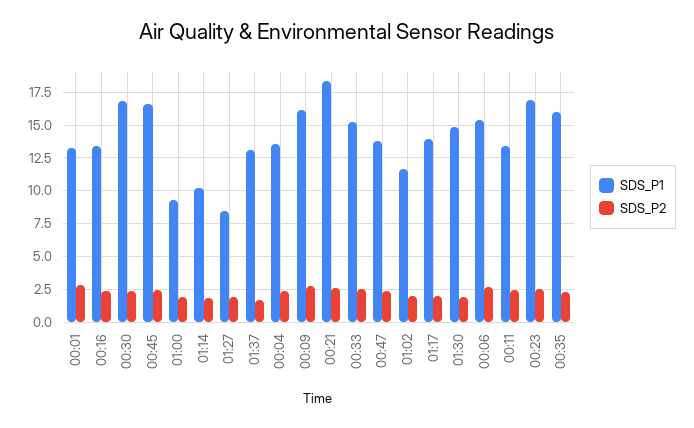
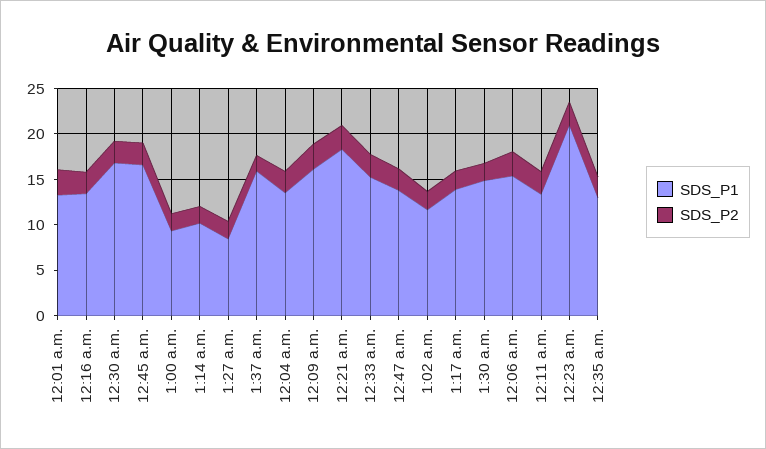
  {
    "SDS_P1": {
      "00:01": 13.5,
      "00:16": 13.5,
      "00:30": 17,
      "00:45": 16.5,
      "01:00": 9.5,
      "01:14": 10,
      "01:27": 8.5,
-     "01:37": 13,
+     "01:37": 16,
      "00:04": 13.5,
      "00:09": 16,
      "00:21": 18.5,
      "00:33": 15,
      "00:47": 14,
      "01:02": 11.5,
      "01:17": 14,
      "01:30": 15,
      "00:06": 15.5,
      "00:11": 13.5,
-     "00:23": 17,
+     "00:23": 21,
-     "00:35": 16
+     "00:35": 13
    },
    "SDS_P2": {
      "00:01": 3,
      "00:16": 2.5,
      "00:30": 2.5,
      "00:45": 2.5,
      "01:00": 2,
      "01:14": 2,
      "01:27": 2,
      "01:37": 1.5,
      "00:04": 2.5,
      "00:09": 3,
      "00:21": 2.5,
      "00:33": 2.5,
      "00:47": 2.5,
      "01:02": 2,
      "01:17": 2,
      "01:30": 2,
      "00:06": 2.5,
      "00:11": 2.5,
      "00:23": 2.5,
      "00:35": 2.5
    }
  }

